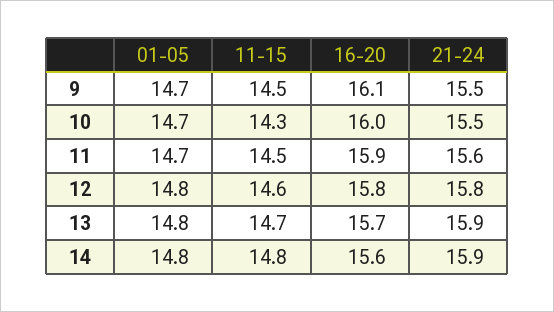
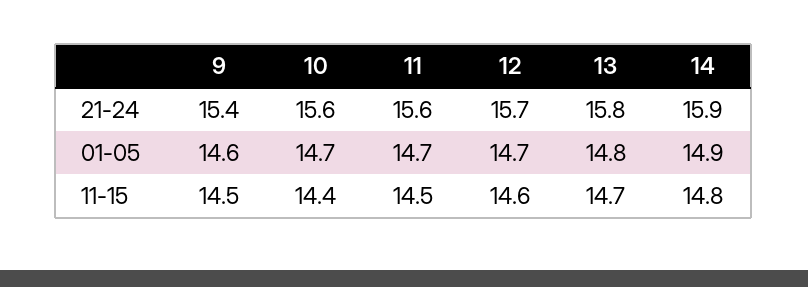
  {
    "01-05": {
-     "9": 14.7,
+     "9": 14.6,
      "10": 14.7,
      "11": 14.7,
-     "12": 14.8,
+     "12": 14.7,
      "13": 14.8,
-     "14": 14.8
+     "14": 14.9
    },
    "11-15": {
      "9": 14.5,
-     "10": 14.3,
+     "10": 14.4,
      "11": 14.5,
      "12": 14.6,
      "13": 14.7,
      "14": 14.8
    },
-   "16-20": {
-     "9": 16.1,
-     "10": 16,
-     "11": 15.9,
-     "12": 15.8,
-     "13": 15.7,
-     "14": 15.6
-   },
    "21-24": {
-     "9": 15.5,
+     "9": 15.4,
-     "10": 15.5,
+     "10": 15.6,
      "11": 15.6,
-     "12": 15.8,
+     "12": 15.7,
-     "13": 15.9,
+     "13": 15.8,
      "14": 15.9
    }
  }

